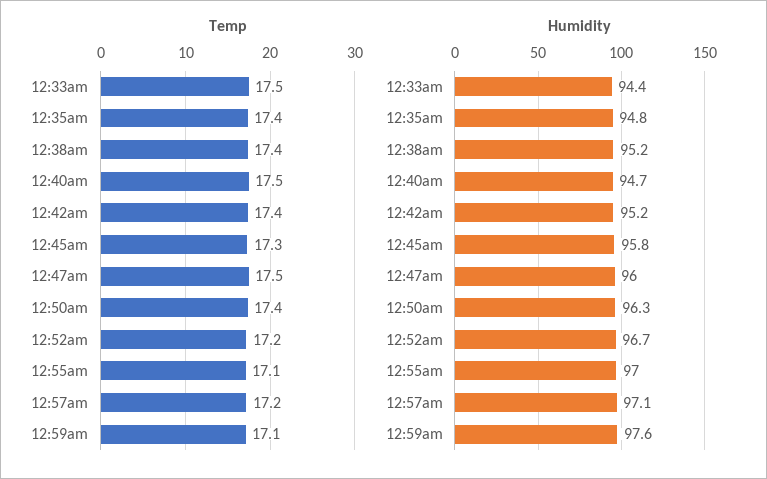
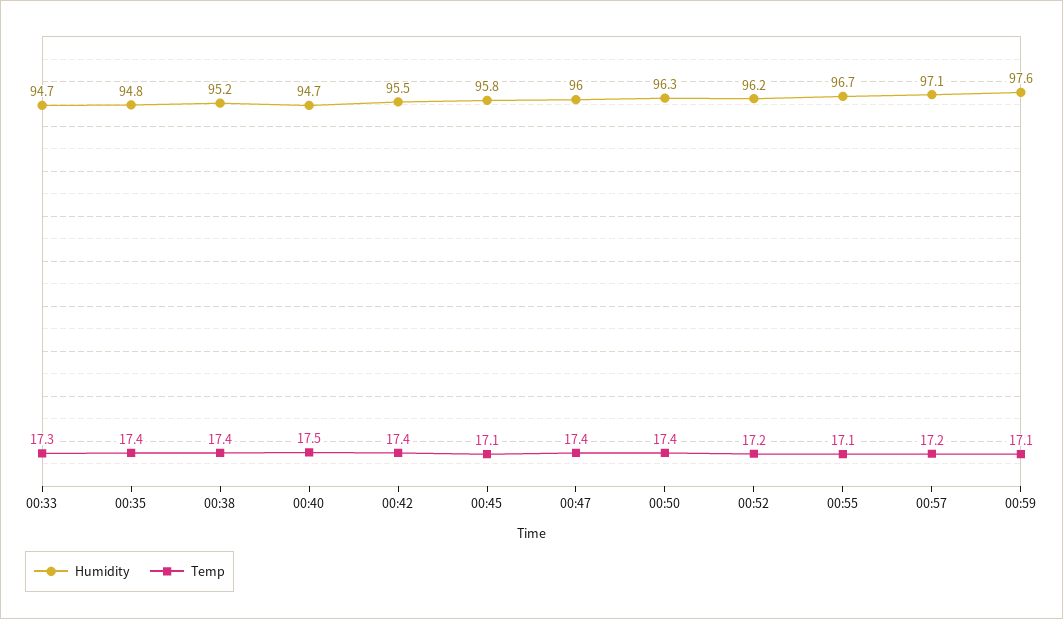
  {
    "Temp": {
-     "12:33am": 17.5,
+     "12:33am": 17.3,
      "12:35am": 17.4,
      "12:38am": 17.4,
      "12:40am": 17.5,
      "12:42am": 17.4,
-     "12:45am": 17.3,
+     "12:45am": 17.1,
-     "12:47am": 17.5,
+     "12:47am": 17.4,
      "12:50am": 17.4,
      "12:52am": 17.2,
      "12:55am": 17.1,
      "12:57am": 17.2,
      "12:59am": 17.1
    },
    "Humidity": {
-     "12:33am": 94.4,
+     "12:33am": 94.7,
      "12:35am": 94.8,
      "12:38am": 95.2,
      "12:40am": 94.7,
-     "12:42am": 95.2,
+     "12:42am": 95.5,
      "12:45am": 95.8,
      "12:47am": 96,
      "12:50am": 96.3,
-     "12:52am": 96.7,
+     "12:52am": 96.2,
-     "12:55am": 97,
+     "12:55am": 96.7,
      "12:57am": 97.1,
      "12:59am": 97.6
    }
  }

